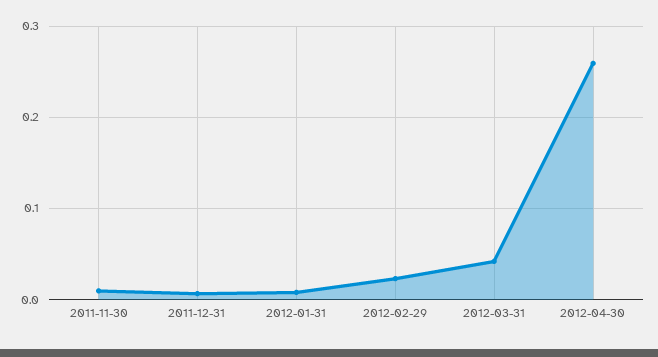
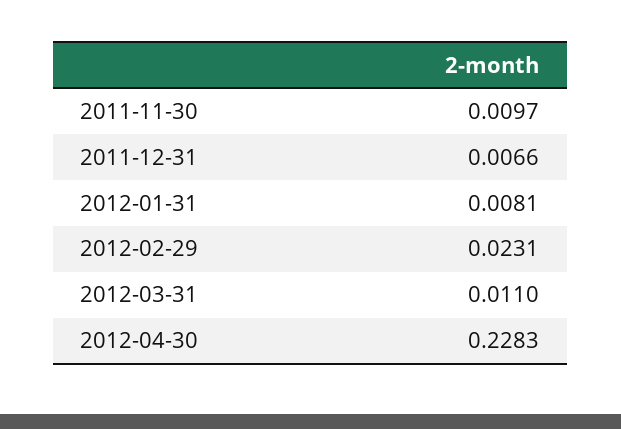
  {
    "2011-11-30": 0.0097,
    "2011-12-31": 0.0066,
    "2012-01-31": 0.0081,
    "2012-02-29": 0.0231,
-   "2012-03-31": 0.04,
+   "2012-03-31": 0.011,
-   "2012-04-30": 0.26
+   "2012-04-30": 0.2283
  }

